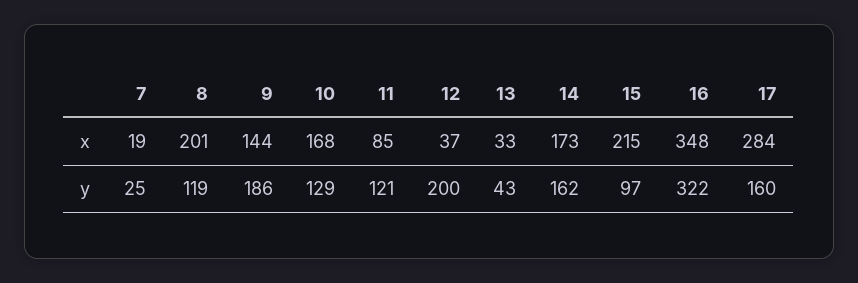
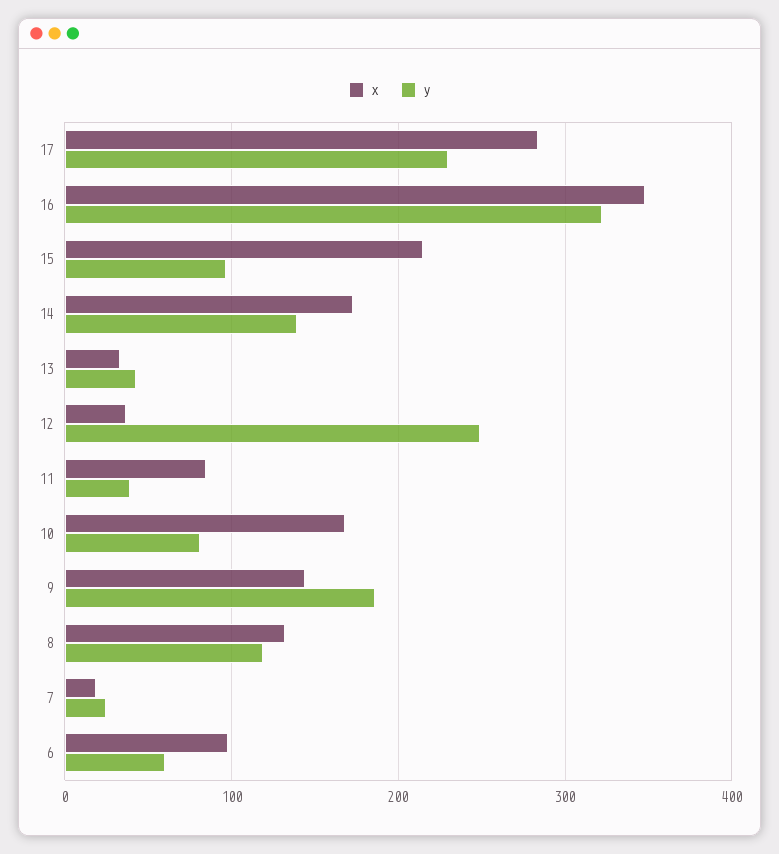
  {
    "x": {
      "7": 19,
-     "8": 201,
+     "8": 130,
      "9": 144,
      "10": 168,
      "11": 85,
      "12": 37,
      "13": 33,
      "14": 173,
      "15": 215,
      "16": 348,
-     "17": 284
+     "17": 284,
+     "6": 100
    },
    "y": {
      "7": 25,
      "8": 119,
      "9": 186,
-     "10": 129,
+     "10": 80,
-     "11": 121,
+     "11": 40,
-     "12": 200,
+     "12": 250,
      "13": 43,
-     "14": 162,
+     "14": 140,
      "15": 97,
      "16": 322,
-     "17": 160
+     "17": 230,
+     "6": 60
    }
  }

